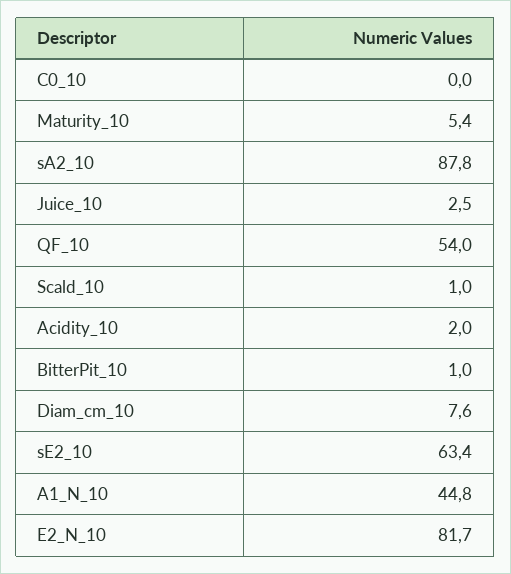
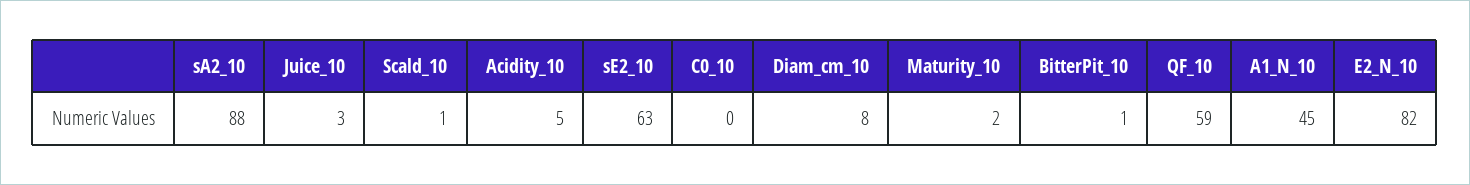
  {
    "C0_10": 0,
-   "Maturity_10": 5.4,
+   "Maturity_10": 2,
    "sA2_10": 87.8,
    "Juice_10": 2.5,
-   "QF_10": 54,
+   "QF_10": 59,
    "Scald_10": 1,
-   "Acidity_10": 2,
+   "Acidity_10": 5,
    "BitterPit_10": 1,
    "Diam_cm_10": 7.6,
    "sE2_10": 63.4,
    "A1_N_10": 44.8,
    "E2_N_10": 81.7
  }

